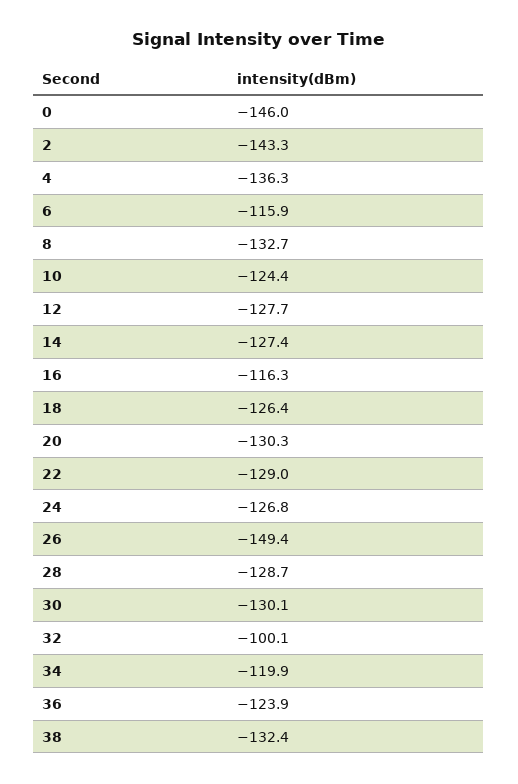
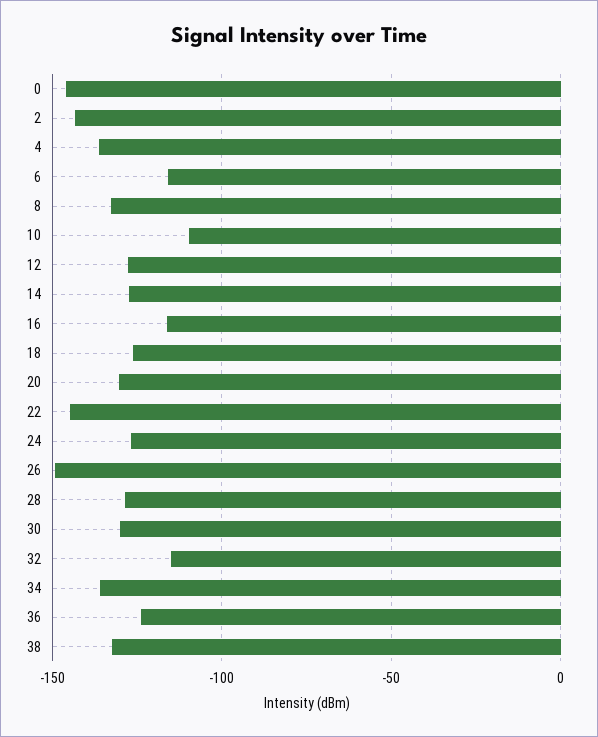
  {
    "0": -146,
    "2": -143.3,
    "4": -136.3,
    "6": -115.9,
    "8": -132.7,
-   "10": -124.4,
+   "10": -110,
    "12": -127.7,
    "14": -127.4,
    "16": -116.3,
    "18": -126.4,
    "20": -130.3,
-   "22": -129,
+   "22": -145,
    "24": -126.8,
    "26": -149.4,
    "28": -128.7,
    "30": -130.1,
-   "32": -100.1,
+   "32": -115,
-   "34": -119.9,
+   "34": -135,
    "36": -123.9,
    "38": -132.4
  }

